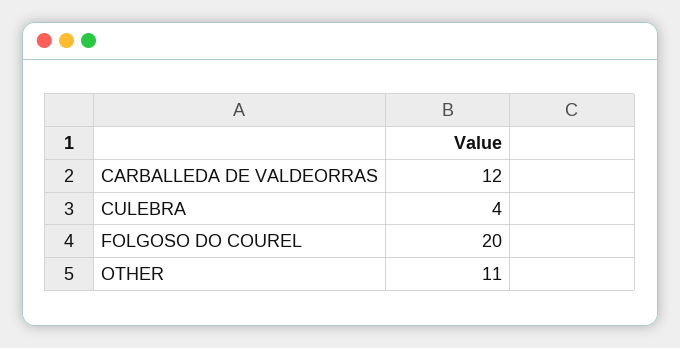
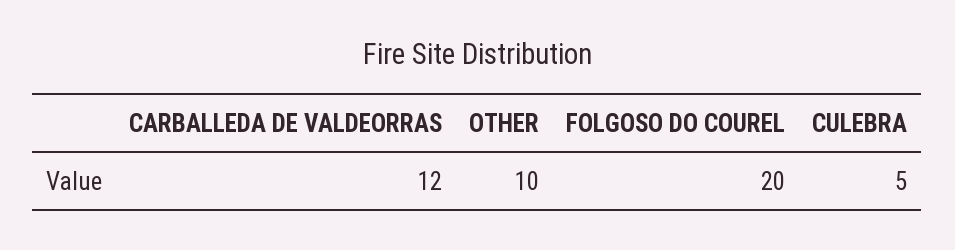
  {
    "CARBALLEDA DE VALDEORRAS": 12,
-   "CULEBRA": 4,
+   "CULEBRA": 5,
    "FOLGOSO DO COUREL": 20,
-   "OTHER": 11
+   "OTHER": 10
  }

